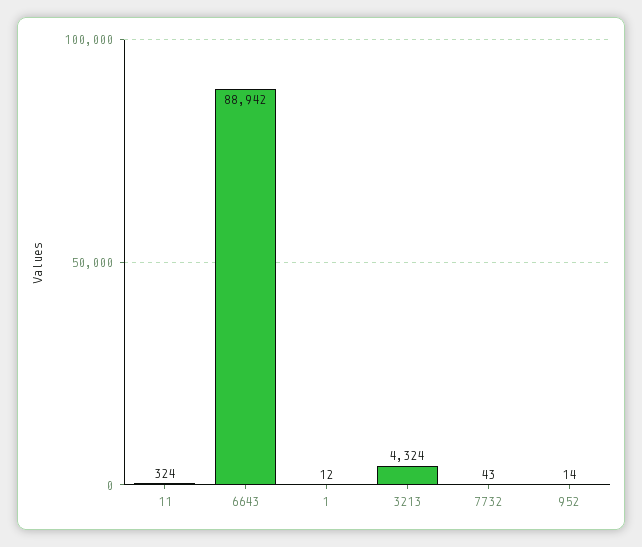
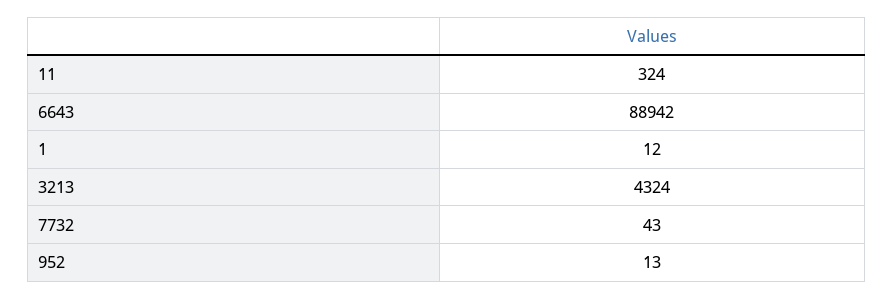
  {
    "11": 324,
    "6643": 88942,
    "1": 12,
    "3213": 4324,
    "7732": 43,
-   "952": 14
+   "952": 13
  }

